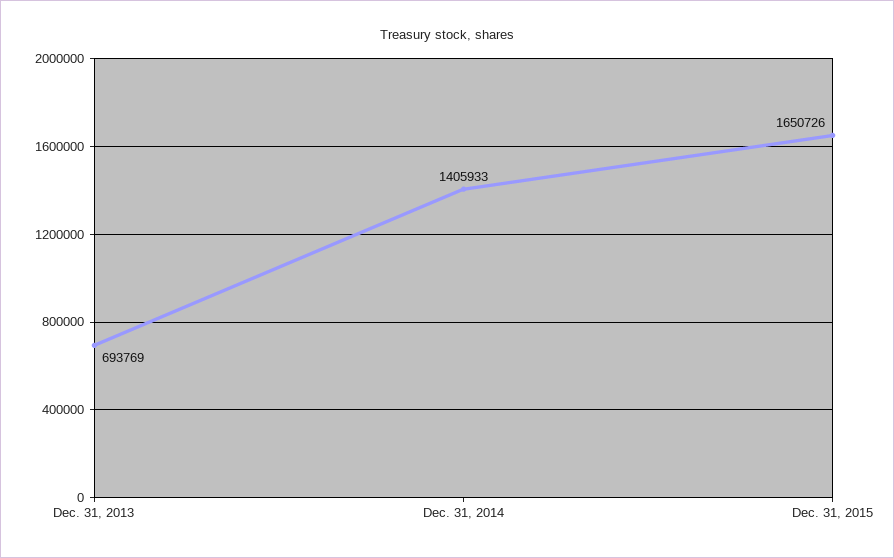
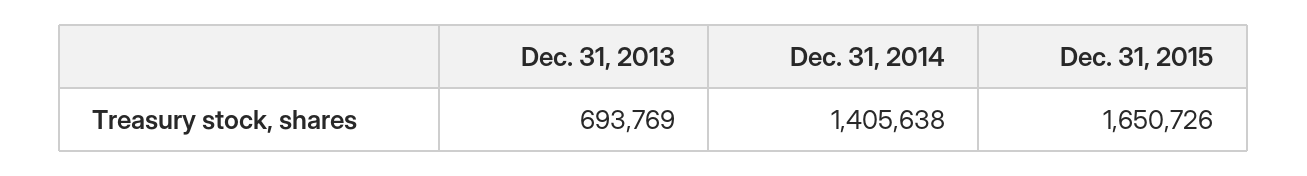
  {
    "Dec. 31, 2013": 693769,
-   "Dec. 31, 2014": 1405933,
+   "Dec. 31, 2014": 1405638,
    "Dec. 31, 2015": 1650726
  }

